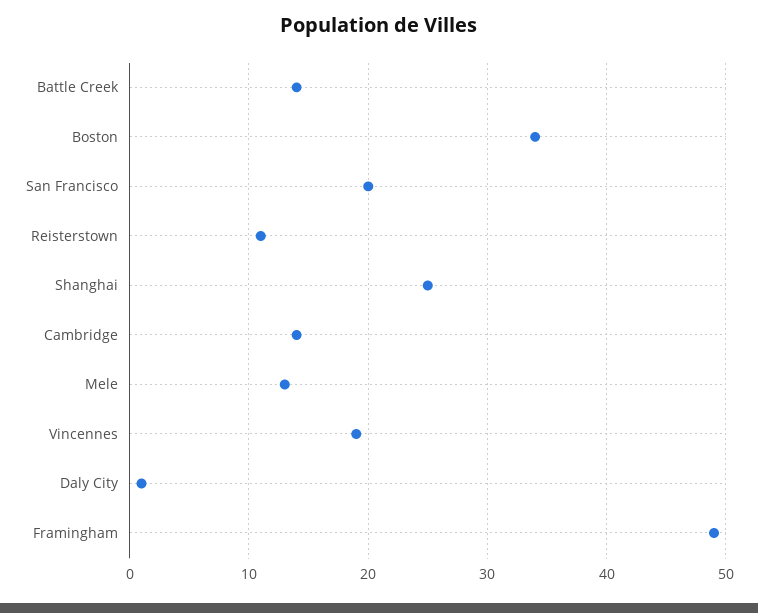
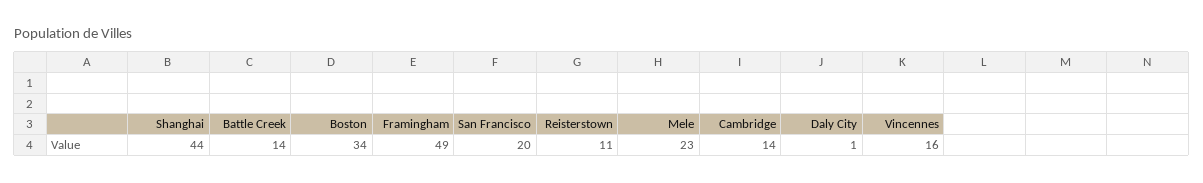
  {
    "Battle Creek": 14,
    "Boston": 34,
    "San Francisco": 20,
    "Reisterstown": 11,
-   "Shanghai": 25,
+   "Shanghai": 44,
    "Cambridge": 14,
-   "Mele": 13,
+   "Mele": 23,
-   "Vincennes": 19,
+   "Vincennes": 16,
    "Daly City": 1,
    "Framingham": 49
  }

